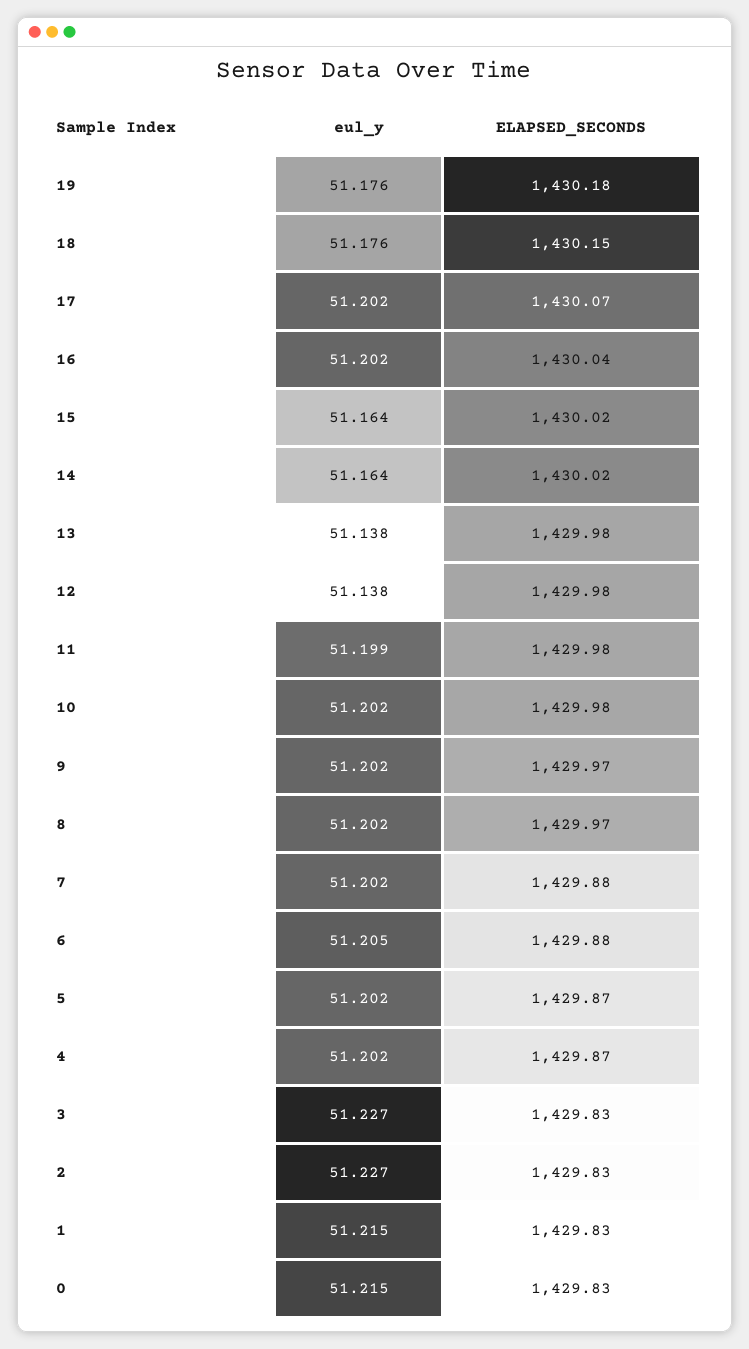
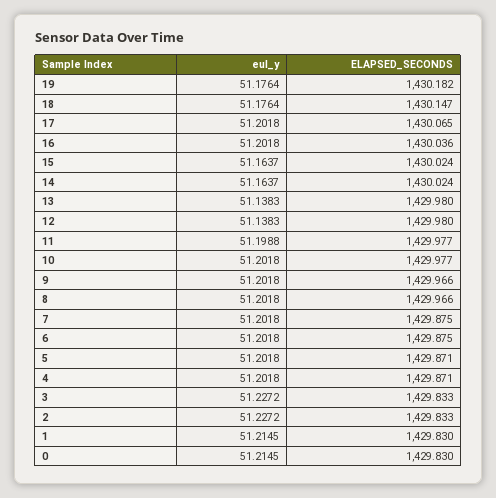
  {
    "eul_y": {
      "19": 51.1764,
      "18": 51.1764,
      "17": 51.2018,
      "16": 51.2018,
      "15": 51.1637,
      "14": 51.1637,
      "13": 51.1383,
      "12": 51.1383,
      "11": 51.1988,
      "10": 51.2018,
      "9": 51.2018,
      "8": 51.2018,
      "7": 51.2018,
-     "6": 51.205,
+     "6": 51.2018,
      "5": 51.2018,
      "4": 51.2018,
      "3": 51.2272,
      "2": 51.2272,
      "1": 51.2145,
      "0": 51.2145
    },
    "ELAPSED_SECONDS": {
      "19": 1430.182,
      "18": 1430.147,
      "17": 1430.065,
      "16": 1430.036,
      "15": 1430.024,
      "14": 1430.024,
      "13": 1429.98,
      "12": 1429.98,
      "11": 1429.977,
      "10": 1429.977,
      "9": 1429.966,
      "8": 1429.966,
      "7": 1429.875,
      "6": 1429.875,
      "5": 1429.871,
      "4": 1429.871,
      "3": 1429.833,
      "2": 1429.833,
      "1": 1429.83,
      "0": 1429.83
    }
  }

